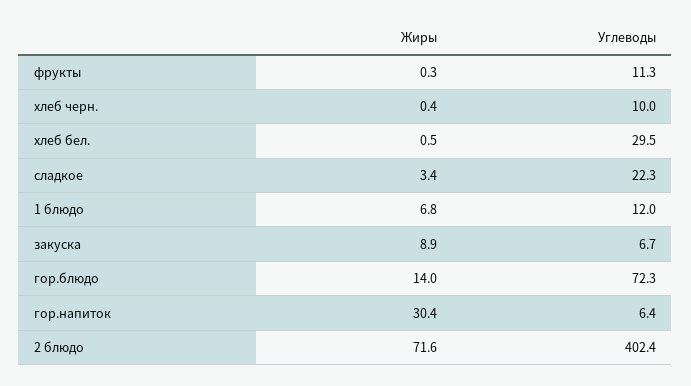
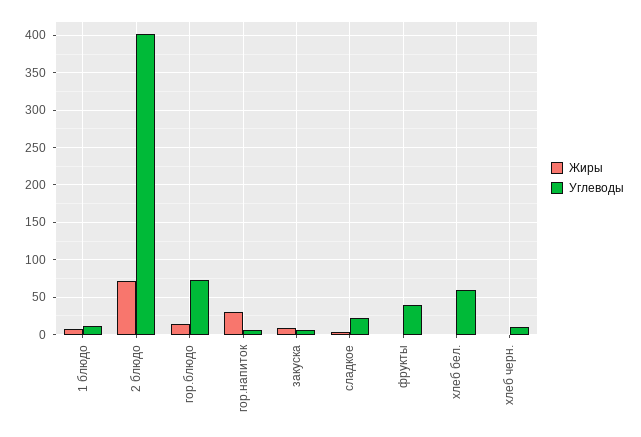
  {
    "Жиры": {
      "фрукты": 0.3,
      "хлеб черн.": 0.4,
      "хлеб бел.": 0.5,
      "сладкое": 3.4,
      "1 блюдо": 6.8,
      "закуска": 8.9,
      "гор.блюдо": 14,
      "гор.напиток": 30.4,
      "2 блюдо": 71.6
    },
    "Углеводы": {
-     "фрукты": 11.3,
+     "фрукты": 40,
      "хлеб черн.": 10,
-     "хлеб бел.": 29.5,
+     "хлеб бел.": 60,
      "сладкое": 22.3,
      "1 блюдо": 12,
      "закуска": 6.7,
      "гор.блюдо": 72.3,
      "гор.напиток": 6.4,
      "2 блюдо": 402.4
    }
  }

